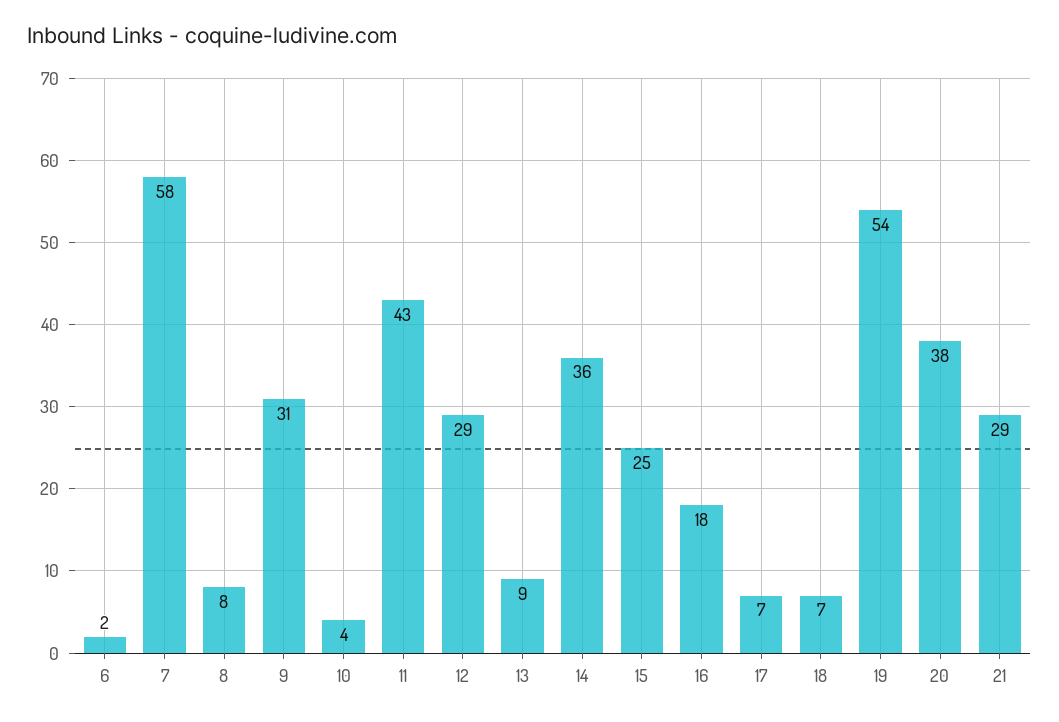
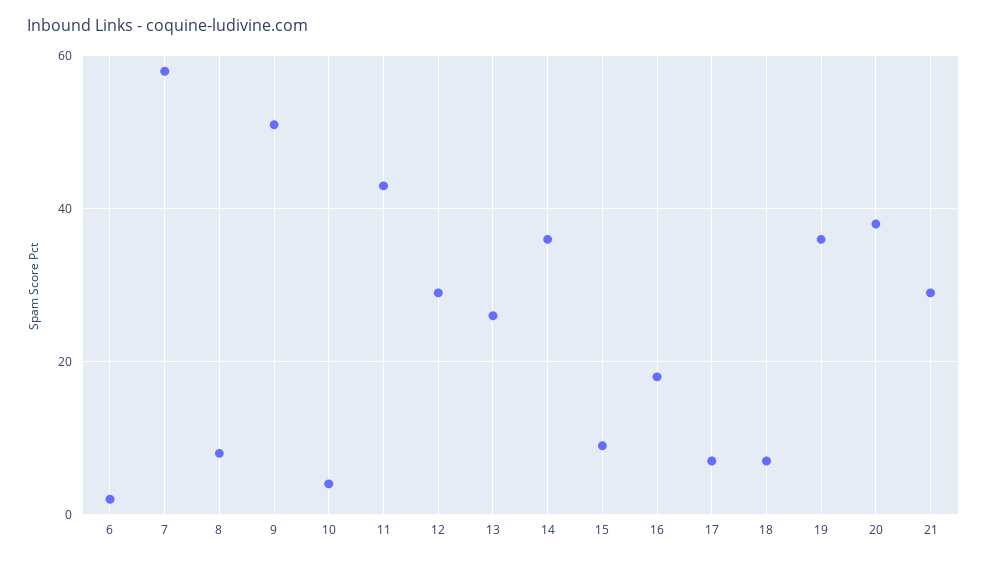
  {
    "6": 2,
    "7": 58,
    "8": 8,
-   "9": 31,
+   "9": 50,
    "10": 4,
    "11": 43,
    "12": 29,
-   "13": 9,
+   "13": 25,
    "14": 36,
-   "15": 25,
+   "15": 10,
    "16": 18,
    "17": 7,
    "18": 7,
-   "19": 54,
+   "19": 35,
    "20": 38,
    "21": 29
  }

